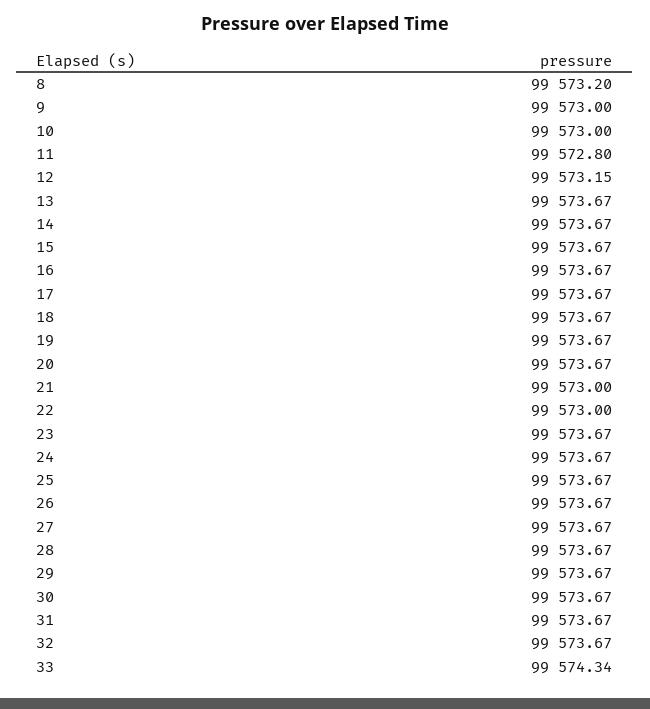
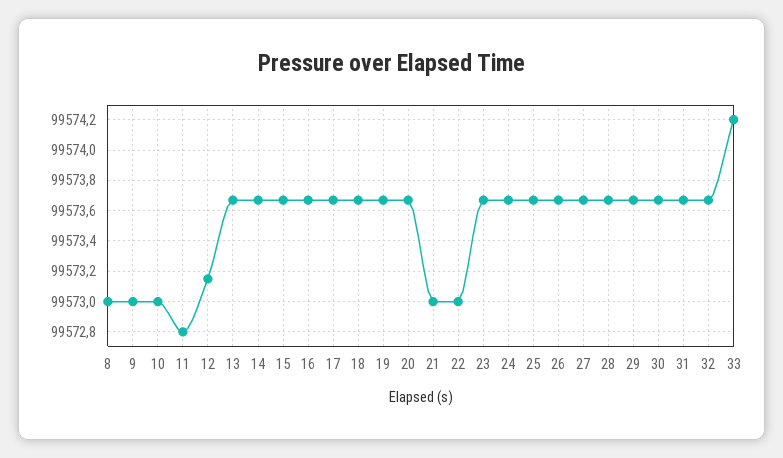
  {
-   "8": 99573.2,
+   "8": 99573,
    "9": 99573,
    "10": 99573,
    "11": 99572.8,
    "12": 99573.15,
    "13": 99573.67,
    "14": 99573.67,
    "15": 99573.67,
    "16": 99573.67,
    "17": 99573.67,
    "18": 99573.67,
    "19": 99573.67,
    "20": 99573.67,
    "21": 99573,
    "22": 99573,
    "23": 99573.67,
    "24": 99573.67,
    "25": 99573.67,
    "26": 99573.67,
    "27": 99573.67,
    "28": 99573.67,
    "29": 99573.67,
    "30": 99573.67,
    "31": 99573.67,
    "32": 99573.67,
-   "33": 99574.34
+   "33": 99574.2
  }

